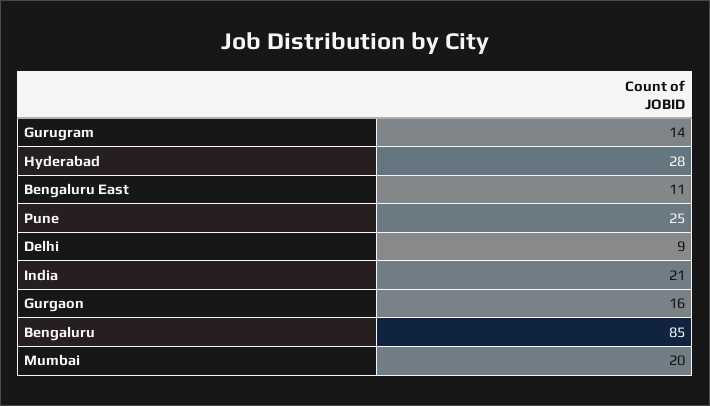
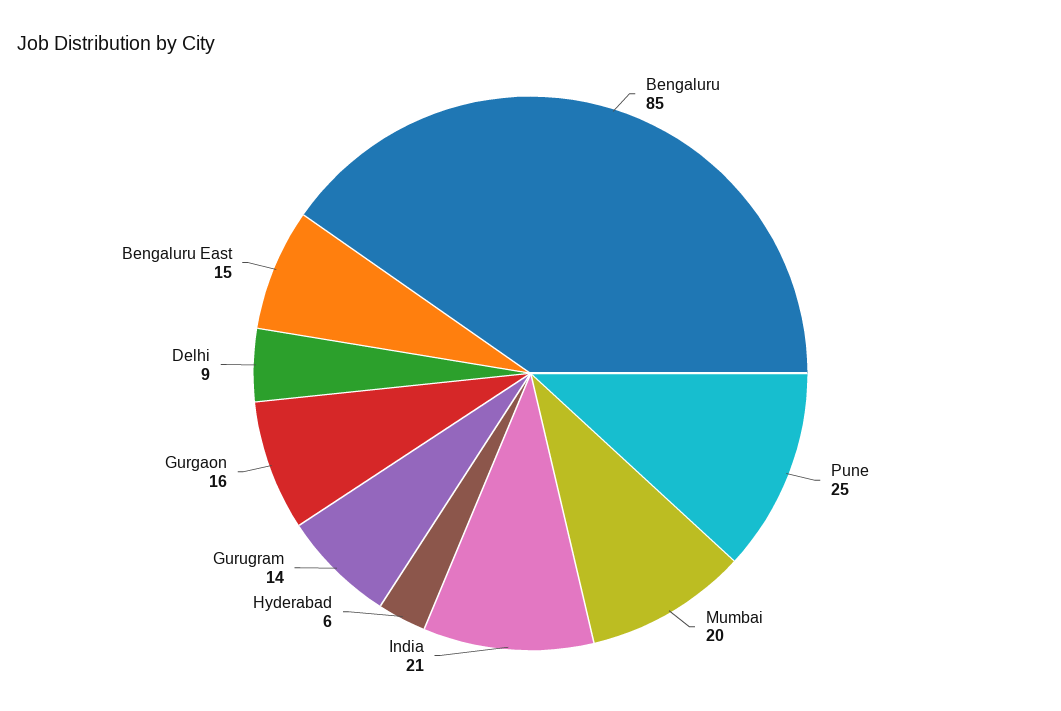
  {
    "Gurugram": 14,
-   "Hyderabad": 28,
+   "Hyderabad": 6,
-   "Bengaluru East": 11,
+   "Bengaluru East": 15,
    "Pune": 25,
    "Delhi": 9,
    "India": 21,
    "Gurgaon": 16,
    "Bengaluru": 85,
    "Mumbai": 20
  }

